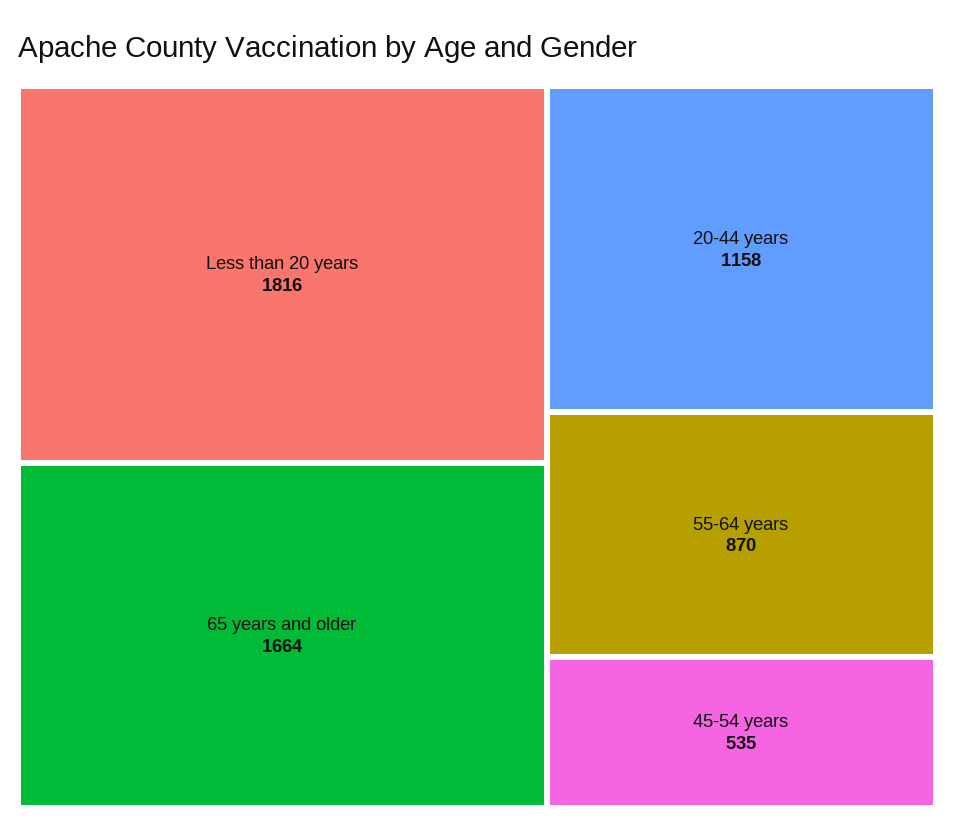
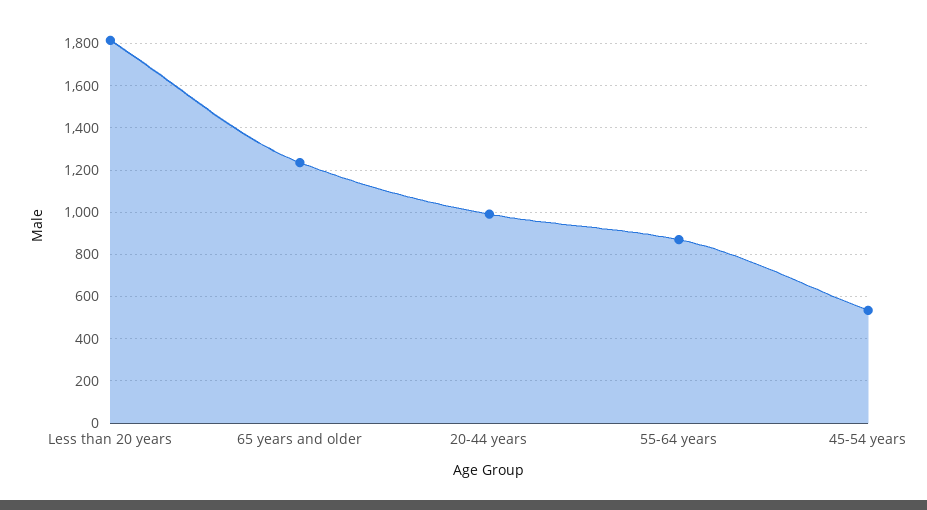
  {
    "Less than 20 years": 1816,
-   "65 years and older": 1664,
+   "65 years and older": 1250,
-   "20-44 years": 1158,
+   "20-44 years": 1000,
    "55-64 years": 870,
    "45-54 years": 535
  }

